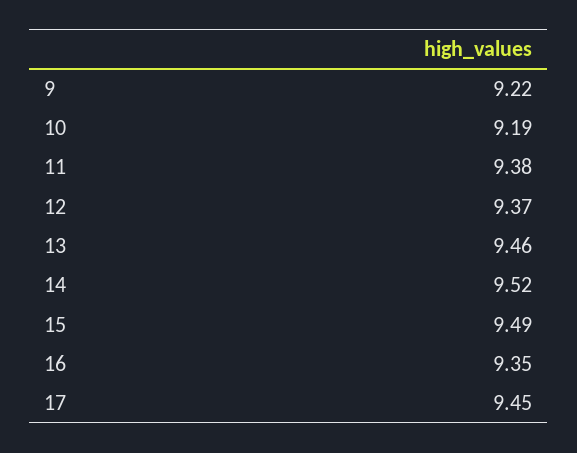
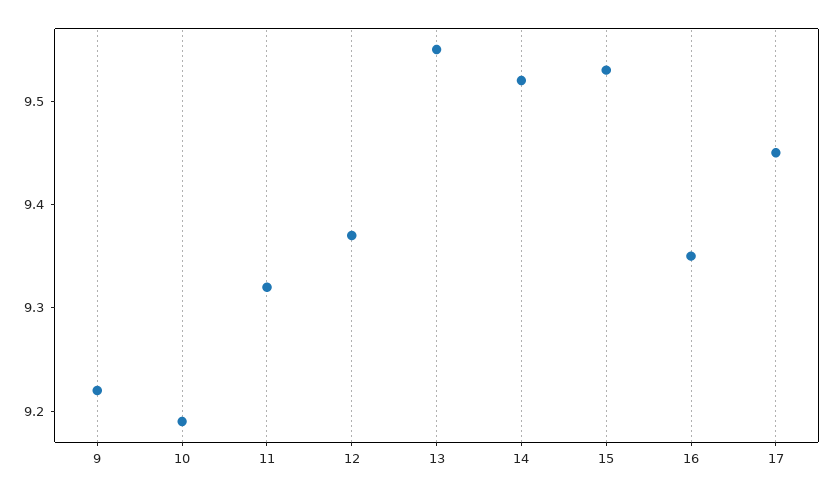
  {
    "9": 9.22,
    "10": 9.19,
-   "11": 9.38,
+   "11": 9.32,
    "12": 9.37,
-   "13": 9.46,
+   "13": 9.55,
    "14": 9.52,
-   "15": 9.49,
+   "15": 9.53,
    "16": 9.35,
    "17": 9.45
  }

